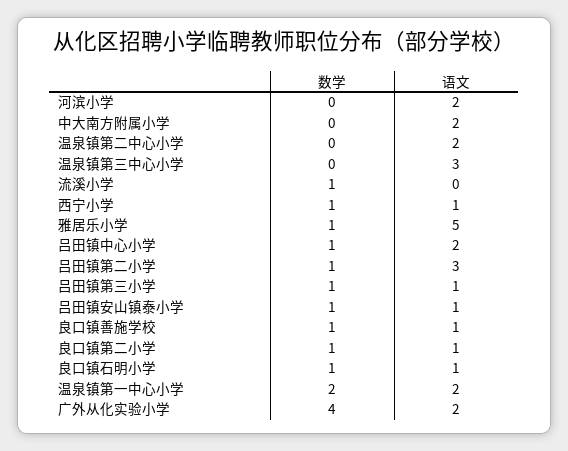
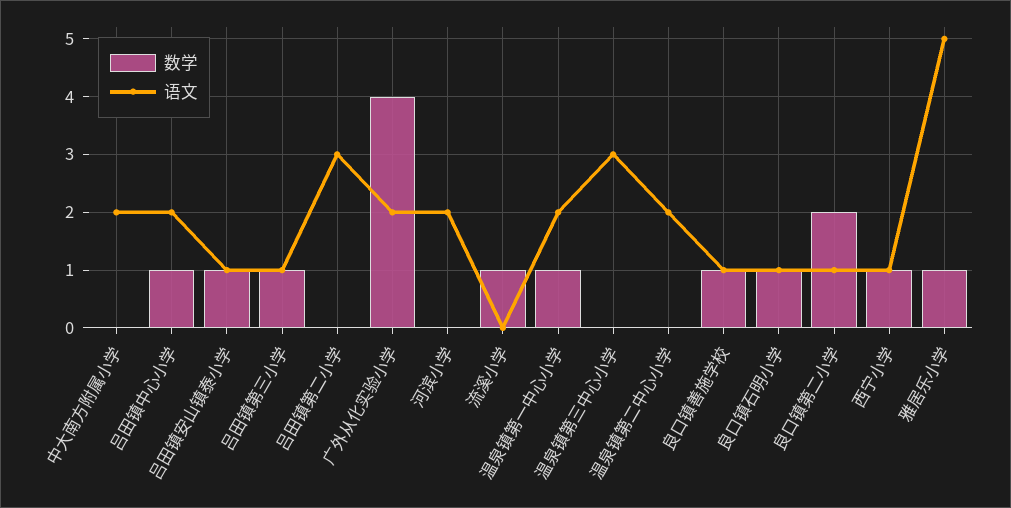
  {
    "数学": {
      "河滨小学": 0,
      "中大南方附属小学": 0,
      "温泉镇第二中心小学": 0,
      "温泉镇第三中心小学": 0,
      "流溪小学": 1,
      "西宁小学": 1,
      "雅居乐小学": 1,
      "吕田镇中心小学": 1,
-     "吕田镇第二小学": 1,
+     "吕田镇第二小学": 0,
      "吕田镇第三小学": 1,
      "吕田镇安山镇泰小学": 1,
      "良口镇善施学校": 1,
-     "良口镇第二小学": 1,
+     "良口镇第二小学": 2,
      "良口镇石明小学": 1,
-     "温泉镇第一中心小学": 2,
+     "温泉镇第一中心小学": 1,
      "广外从化实验小学": 4
    },
    "语文": {
      "河滨小学": 2,
      "中大南方附属小学": 2,
      "温泉镇第二中心小学": 2,
      "温泉镇第三中心小学": 3,
      "流溪小学": 0,
      "西宁小学": 1,
      "雅居乐小学": 5,
      "吕田镇中心小学": 2,
      "吕田镇第二小学": 3,
      "吕田镇第三小学": 1,
      "吕田镇安山镇泰小学": 1,
      "良口镇善施学校": 1,
      "良口镇第二小学": 1,
      "良口镇石明小学": 1,
      "温泉镇第一中心小学": 2,
      "广外从化实验小学": 2
    }
  }

